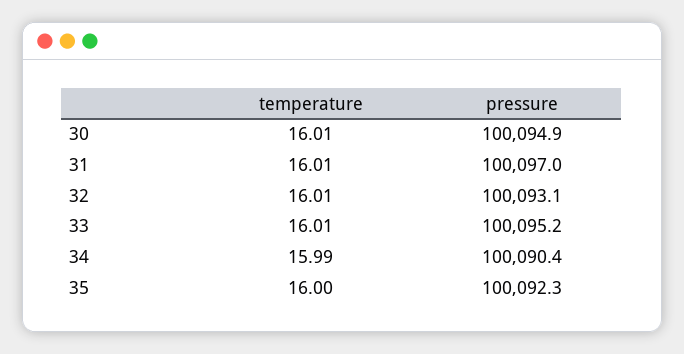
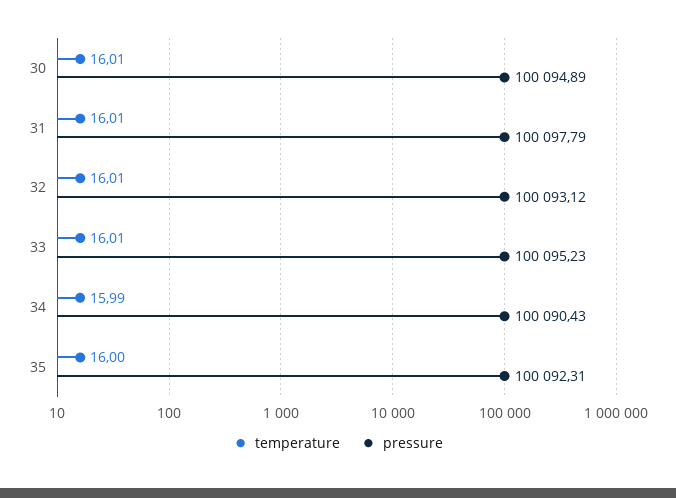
  {
    "temperature": {
      "30": 16.01,
      "31": 16.01,
      "32": 16.01,
      "33": 16.01,
      "34": 15.99,
      "35": 16
    },
    "pressure": {
      "30": 100094.89,
-     "31": 100097,
+     "31": 100097.79,
      "32": 100093.12,
      "33": 100095.23,
      "34": 100090.43,
      "35": 100092.31
    }
  }

